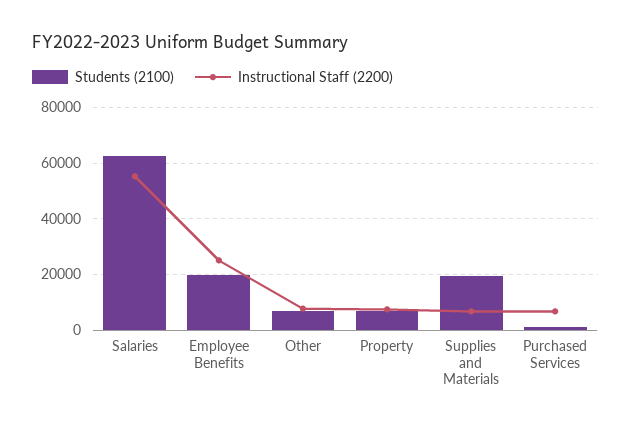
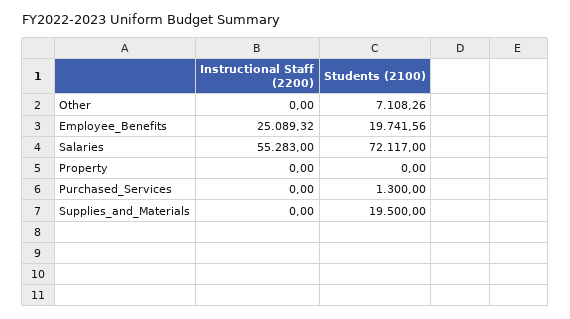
  {
    "Students (2100)": {
-     "Salaries": 62500,
+     "Salaries": 72117,
      "Employee Benefits": 19741.56,
      "Other": 7108.26,
-     "Property": 7500,
+     "Property": 0,
      "Supplies and Materials": 19500,
      "Purchased Services": 1300
    },
    "Instructional Staff (2200)": {
      "Salaries": 55283,
      "Employee Benefits": 25089.32,
-     "Other": 7500,
+     "Other": 0,
-     "Property": 7500,
+     "Property": 0,
-     "Supplies and Materials": 7500,
+     "Supplies and Materials": 0,
-     "Purchased Services": 7500
+     "Purchased Services": 0
    }
  }

